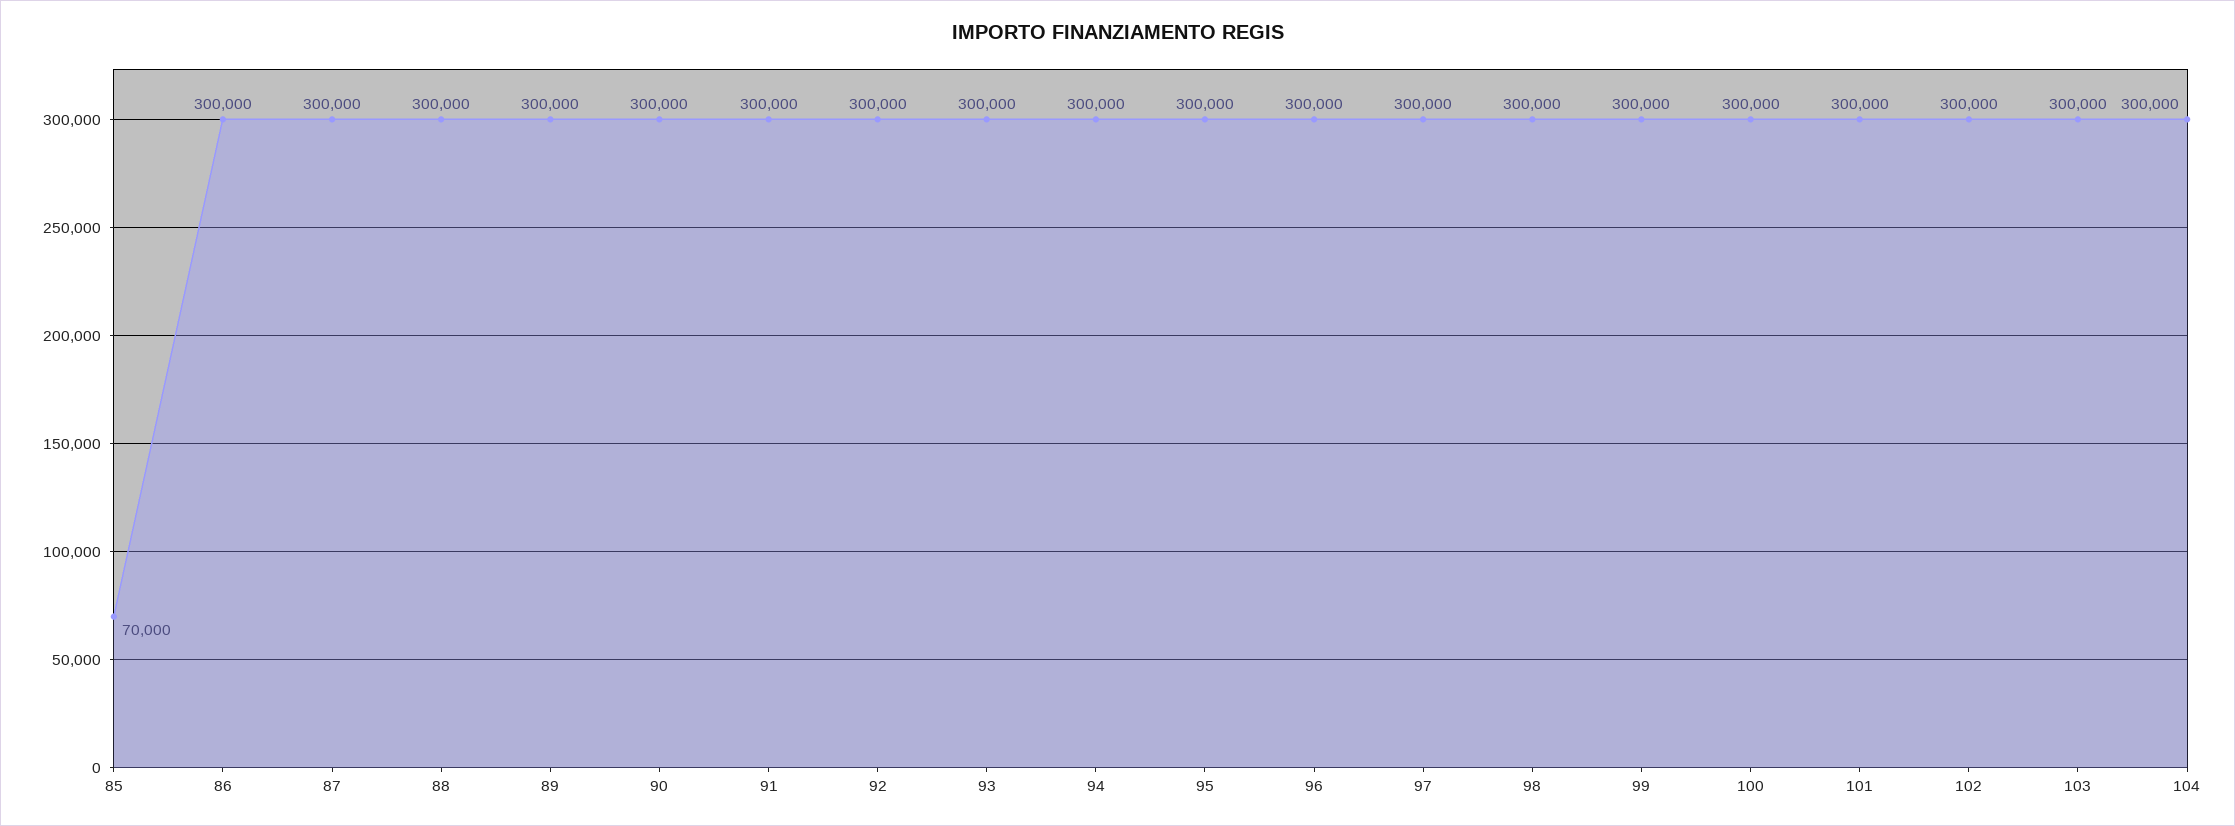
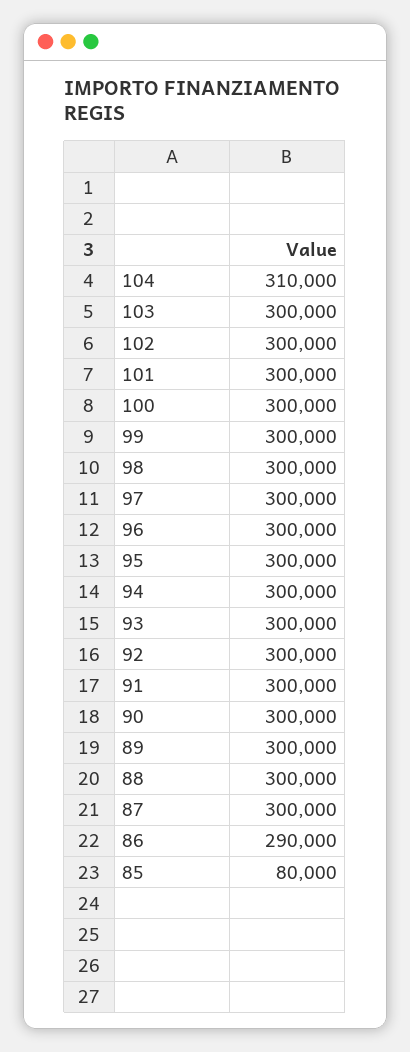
  {
-   "85": 70000,
+   "85": 80000,
-   "86": 300000,
+   "86": 290000,
    "87": 300000,
    "88": 300000,
    "89": 300000,
    "90": 300000,
    "91": 300000,
    "92": 300000,
    "93": 300000,
    "94": 300000,
    "95": 300000,
    "96": 300000,
    "97": 300000,
    "98": 300000,
    "99": 300000,
    "100": 300000,
    "101": 300000,
    "102": 300000,
    "103": 300000,
-   "104": 300000
+   "104": 310000
  }

